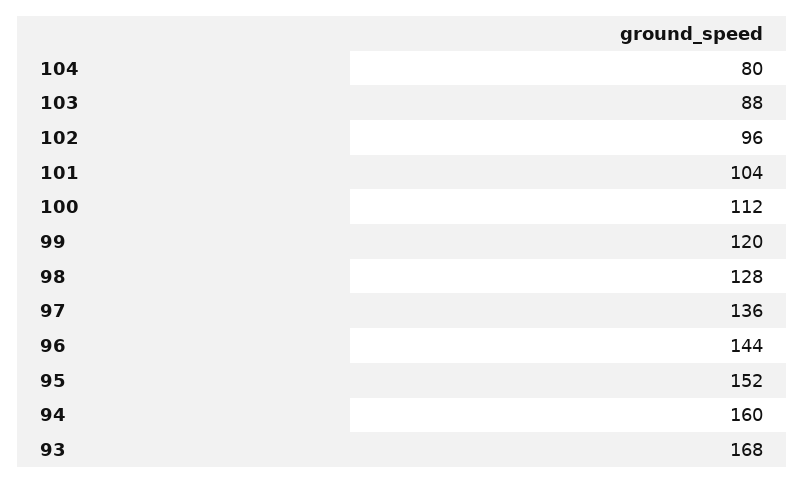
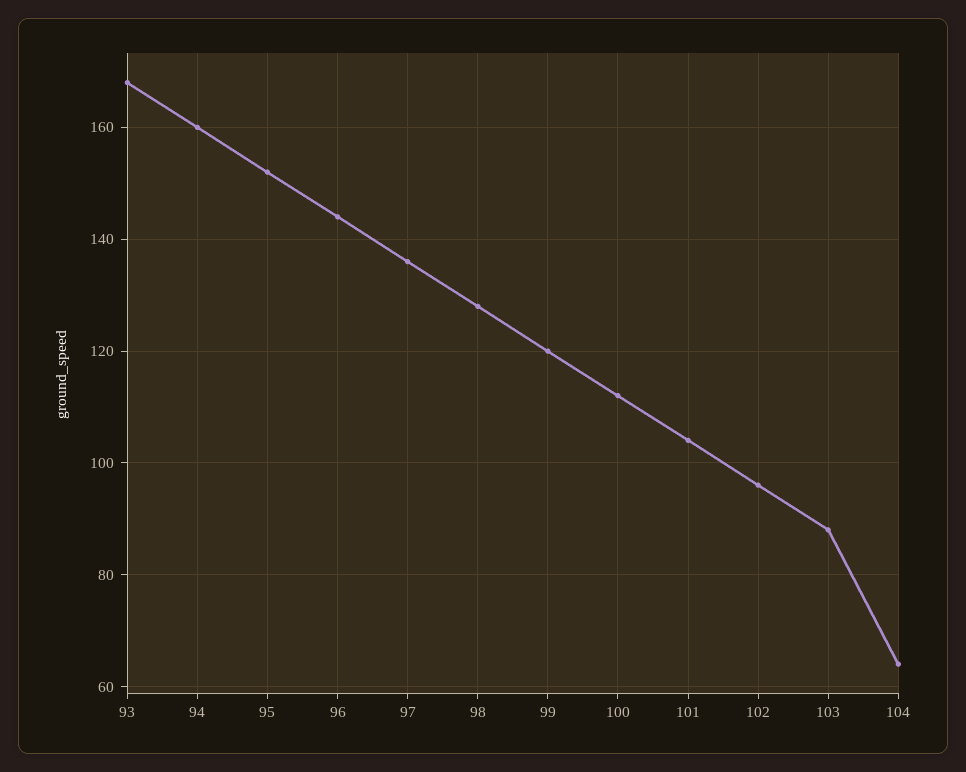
  {
-   "104": 80,
+   "104": 65,
    "103": 88,
    "102": 96,
    "101": 104,
    "100": 112,
    "99": 120,
    "98": 128,
    "97": 136,
    "96": 144,
    "95": 152,
    "94": 160,
    "93": 168
  }

